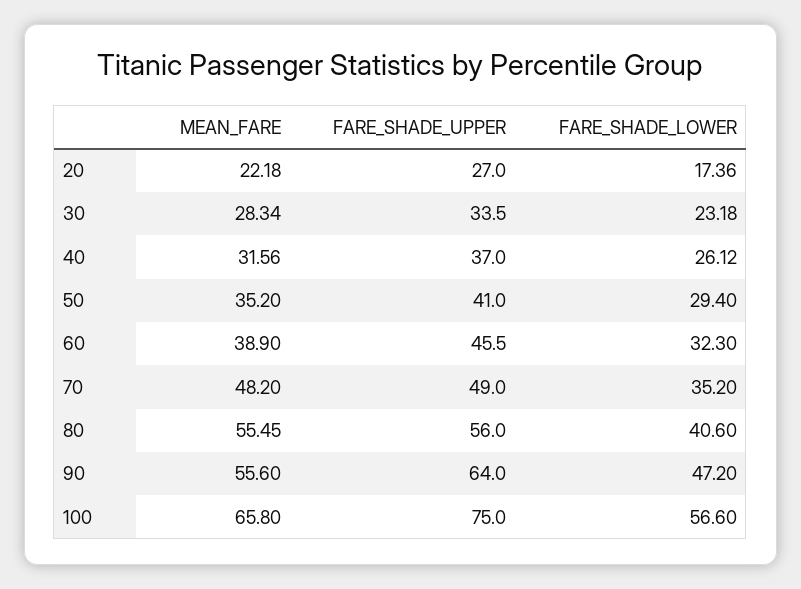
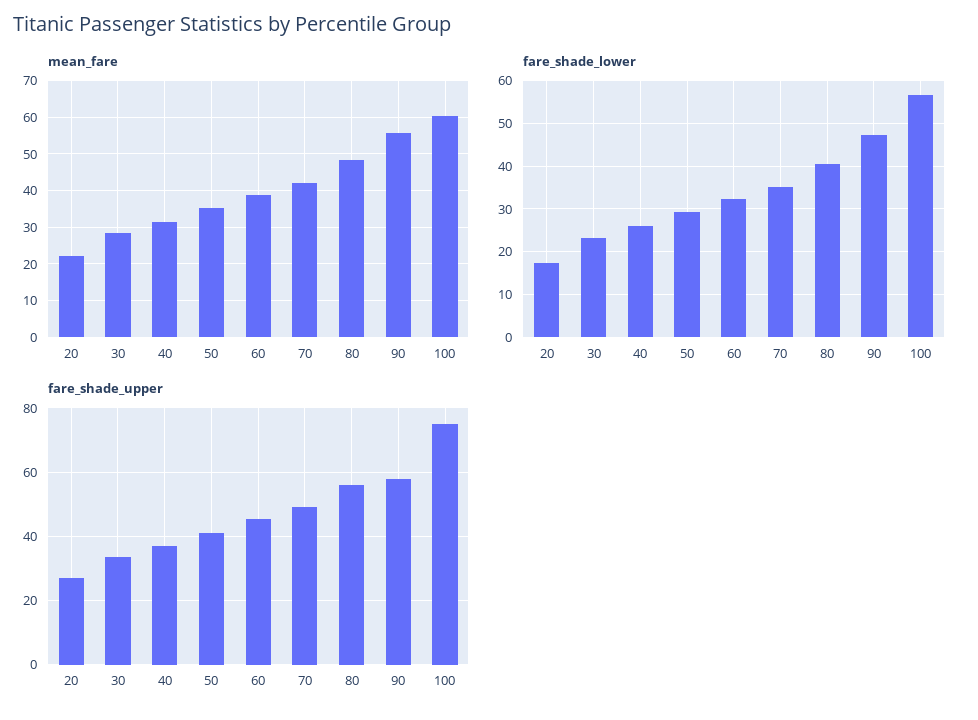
  {
    "MEAN_FARE": {
      "20": 22.18,
      "30": 28.34,
      "40": 31.56,
      "50": 35.2,
      "60": 38.9,
-     "70": 48.2,
+     "70": 42,
-     "80": 55.45,
+     "80": 48,
      "90": 55.6,
-     "100": 65.8
+     "100": 60
    },
    "FARE_SHADE_UPPER": {
      "20": 27,
      "30": 33.5,
      "40": 37,
      "50": 41,
      "60": 45.5,
      "70": 49,
      "80": 56,
-     "90": 64,
+     "90": 58,
      "100": 75
    },
    "FARE_SHADE_LOWER": {
      "20": 17.36,
      "30": 23.18,
      "40": 26.12,
      "50": 29.4,
      "60": 32.3,
      "70": 35.2,
      "80": 40.6,
      "90": 47.2,
      "100": 56.6
    }
  }

